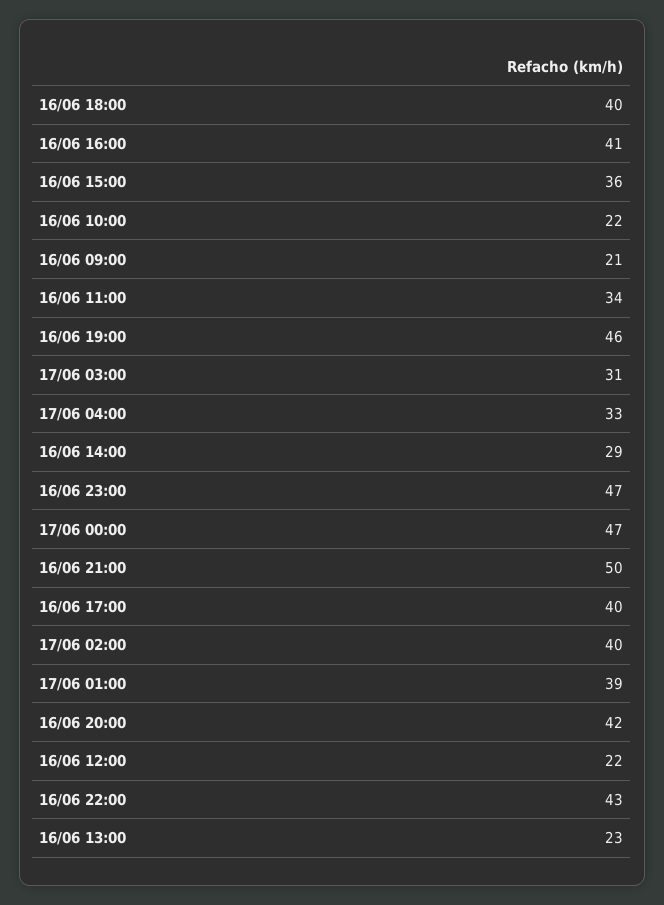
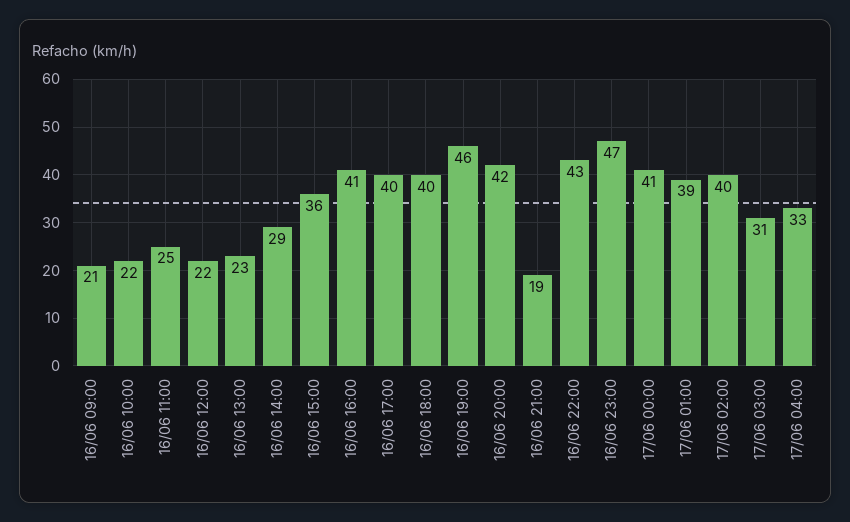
  {
    "16/06 18:00": 40,
    "16/06 16:00": 41,
    "16/06 15:00": 36,
    "16/06 10:00": 22,
    "16/06 09:00": 21,
-   "16/06 11:00": 34,
+   "16/06 11:00": 25,
    "16/06 19:00": 46,
    "17/06 03:00": 31,
    "17/06 04:00": 33,
    "16/06 14:00": 29,
    "16/06 23:00": 47,
-   "17/06 00:00": 47,
+   "17/06 00:00": 41,
-   "16/06 21:00": 50,
+   "16/06 21:00": 19,
    "16/06 17:00": 40,
    "17/06 02:00": 40,
    "17/06 01:00": 39,
    "16/06 20:00": 42,
    "16/06 12:00": 22,
    "16/06 22:00": 43,
    "16/06 13:00": 23
  }

